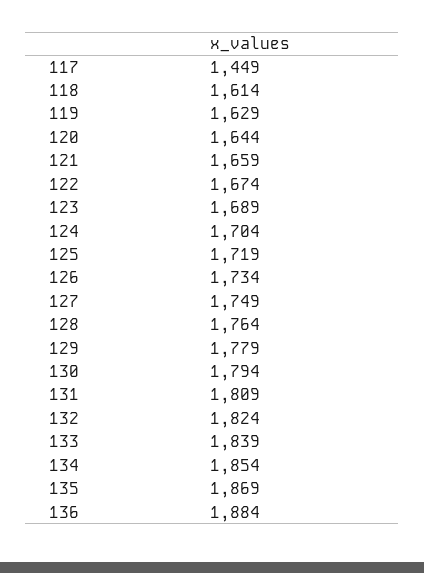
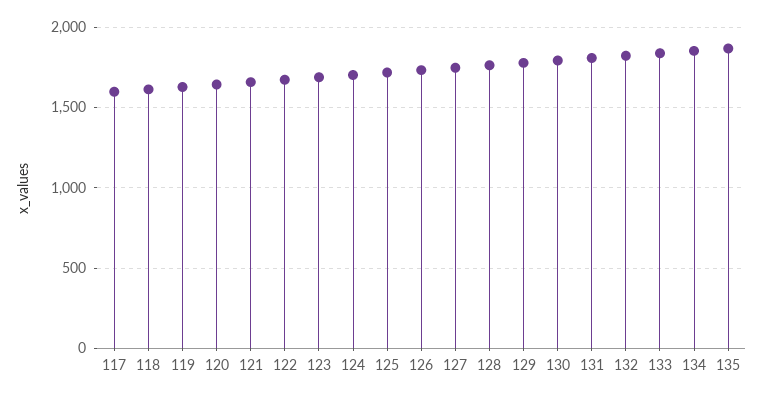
  {
-   "117": 1449,
+   "117": 1600,
    "118": 1614,
    "119": 1629,
    "120": 1644,
    "121": 1659,
    "122": 1674,
    "123": 1689,
    "124": 1704,
    "125": 1719,
    "126": 1734,
    "127": 1749,
    "128": 1764,
    "129": 1779,
    "130": 1794,
    "131": 1809,
    "132": 1824,
    "133": 1839,
    "134": 1854,
-   "135": 1869,
+   "135": 1869
-   "136": 1884
  }

